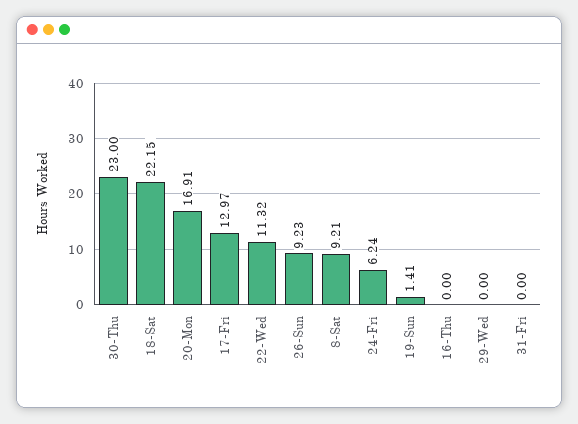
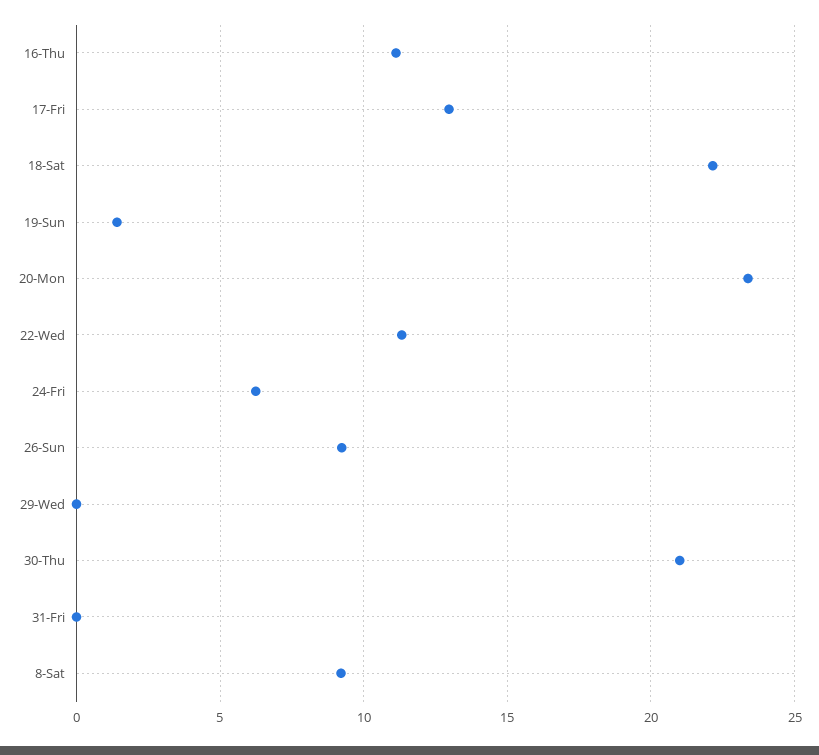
  {
-   "30-Thu": 23,
+   "30-Thu": 21,
    "18-Sat": 22.15,
-   "20-Mon": 16.91,
+   "20-Mon": 23.5,
    "17-Fri": 12.97,
    "22-Wed": 11.32,
    "26-Sun": 9.23,
    "8-Sat": 9.21,
    "24-Fri": 6.24,
    "19-Sun": 1.41,
-   "16-Thu": 0,
+   "16-Thu": 11,
    "29-Wed": 0,
    "31-Fri": 0
  }

